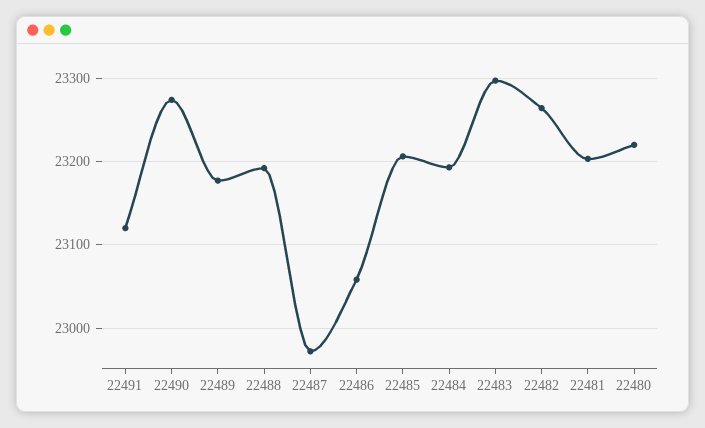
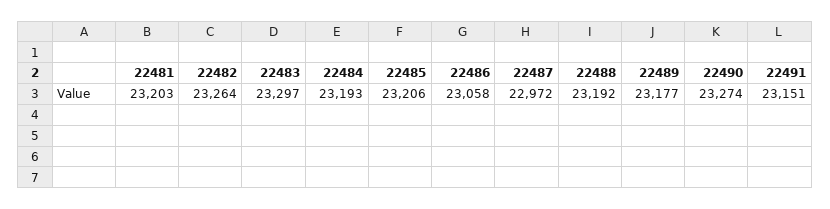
  {
-   "22491": 23120,
+   "22491": 23151,
    "22490": 23274,
    "22489": 23177,
    "22488": 23192,
    "22487": 22972,
    "22486": 23058,
    "22485": 23206,
    "22484": 23193,
    "22483": 23297,
    "22482": 23264,
-   "22481": 23203,
+   "22481": 23203
-   "22480": 23220
  }

